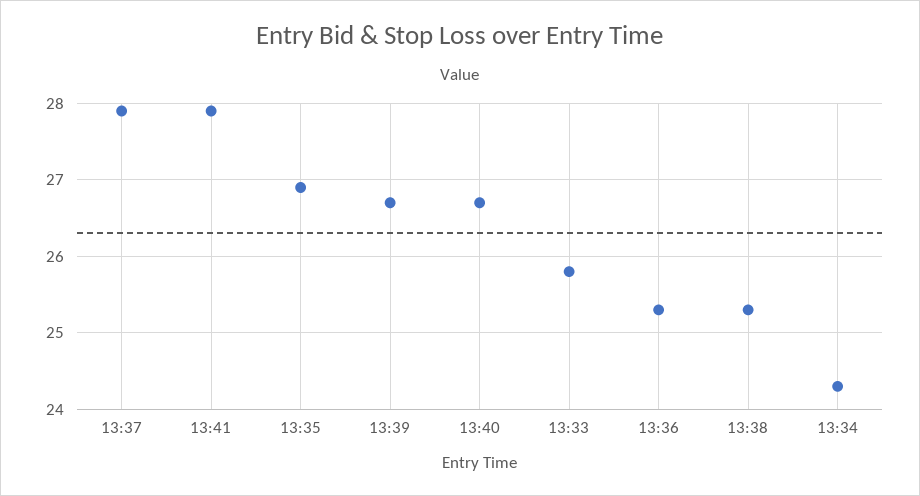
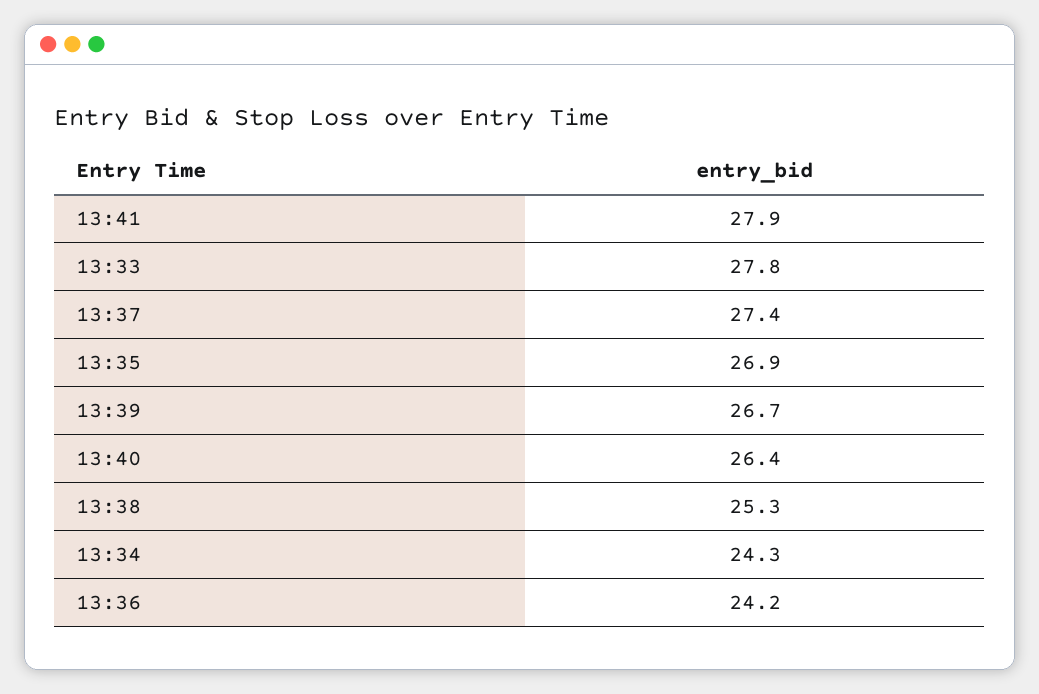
  {
-   "13:37": 27.9,
+   "13:37": 27.4,
    "13:41": 27.9,
    "13:35": 26.9,
    "13:39": 26.7,
-   "13:40": 26.7,
+   "13:40": 26.4,
-   "13:33": 25.8,
+   "13:33": 27.8,
-   "13:36": 25.3,
+   "13:36": 24.2,
    "13:38": 25.3,
    "13:34": 24.3
  }

